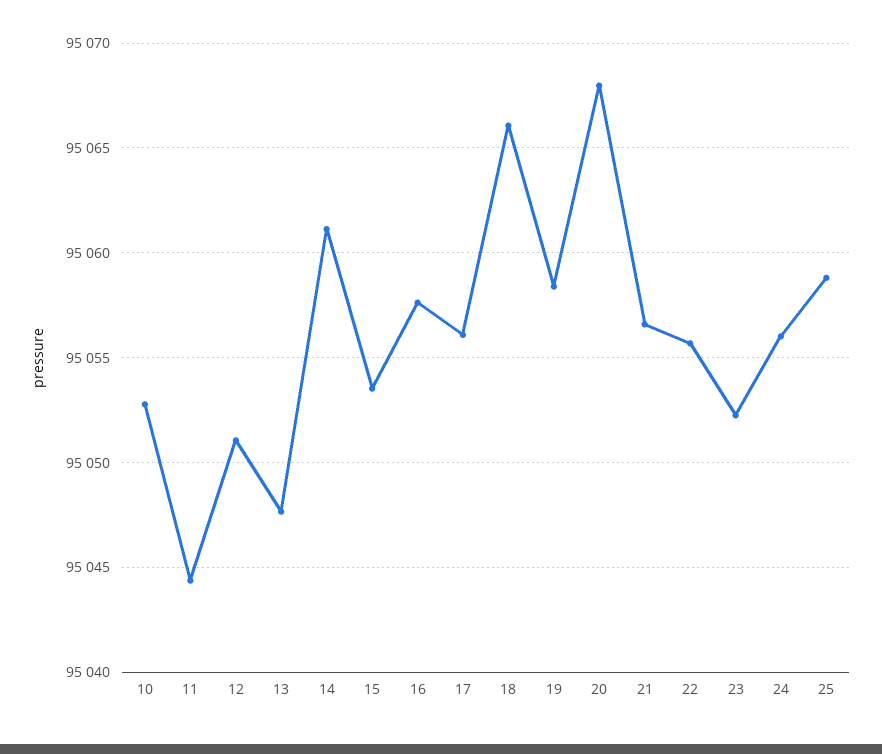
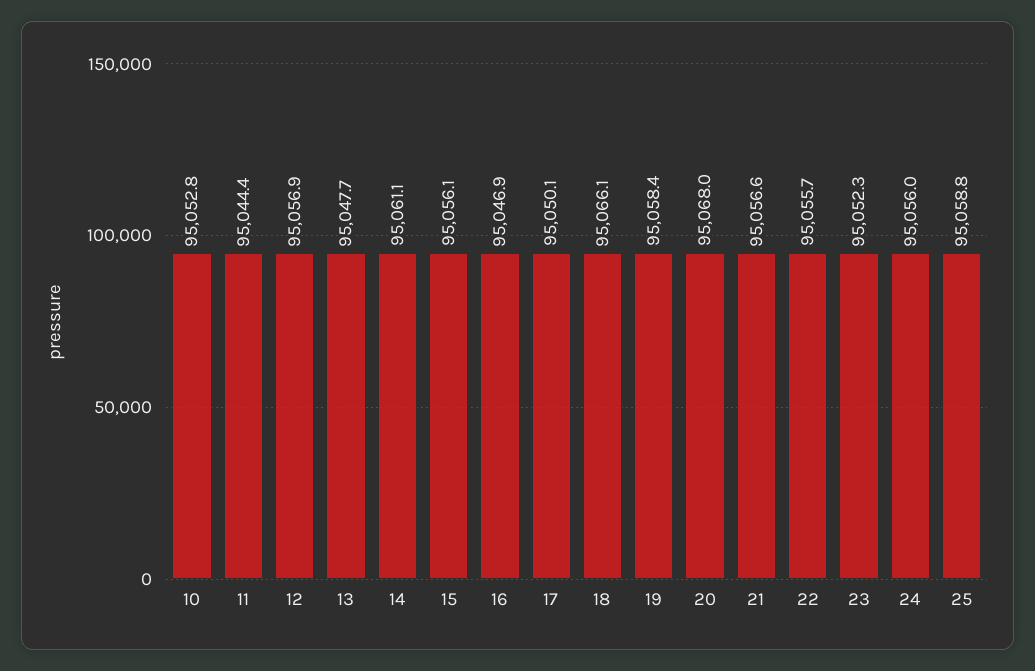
  {
    "10": 95052.8,
    "11": 95044.4,
-   "12": 95051,
+   "12": 95056.9,
    "13": 95047.7,
    "14": 95061.1,
-   "15": 95053.5,
+   "15": 95056.1,
-   "16": 95057.5,
+   "16": 95046.9,
-   "17": 95056,
+   "17": 95050.1,
    "18": 95066.1,
    "19": 95058.4,
    "20": 95068,
    "21": 95056.6,
    "22": 95055.7,
    "23": 95052.3,
    "24": 95056,
    "25": 95058.8
  }

